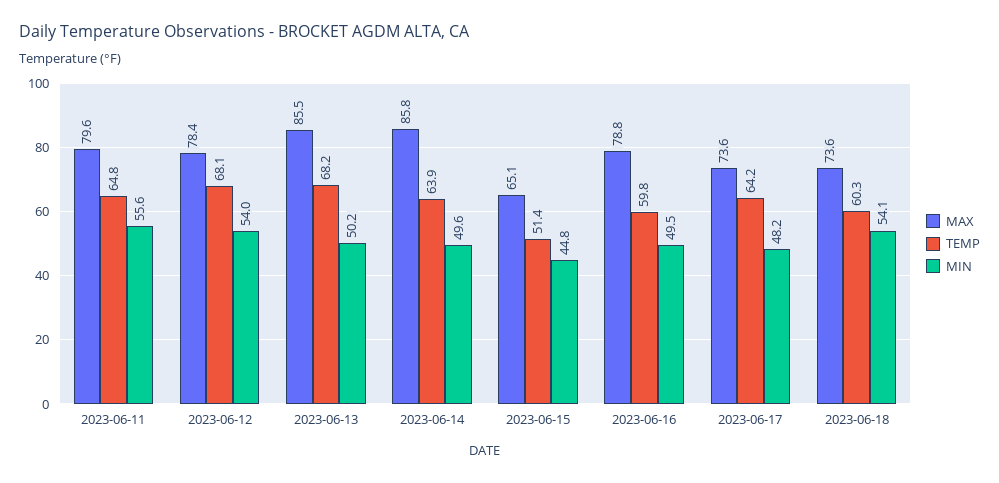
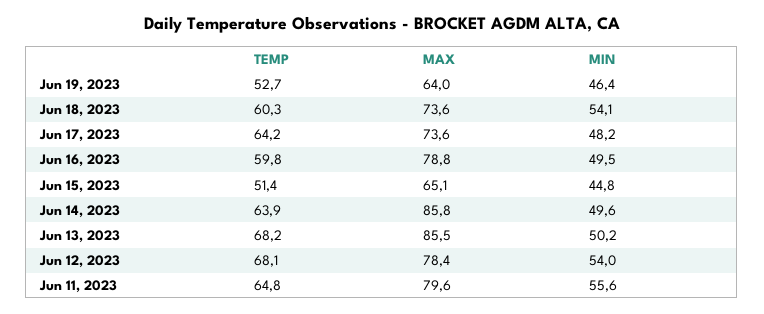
  {
    "MAX": {
      "2023-06-11": 79.6,
      "2023-06-12": 78.4,
      "2023-06-13": 85.5,
      "2023-06-14": 85.8,
      "2023-06-15": 65.1,
      "2023-06-16": 78.8,
      "2023-06-17": 73.6,
-     "2023-06-18": 73.6
+     "2023-06-18": 73.6,
+     "Jun 19, 2023": 64
    },
    "TEMP": {
      "2023-06-11": 64.8,
      "2023-06-12": 68.1,
      "2023-06-13": 68.2,
      "2023-06-14": 63.9,
      "2023-06-15": 51.4,
      "2023-06-16": 59.8,
      "2023-06-17": 64.2,
-     "2023-06-18": 60.3
+     "2023-06-18": 60.3,
+     "Jun 19, 2023": 52.7
    },
    "MIN": {
      "2023-06-11": 55.6,
      "2023-06-12": 54,
      "2023-06-13": 50.2,
      "2023-06-14": 49.6,
      "2023-06-15": 44.8,
      "2023-06-16": 49.5,
      "2023-06-17": 48.2,
-     "2023-06-18": 54.1
+     "2023-06-18": 54.1,
+     "Jun 19, 2023": 46.4
    }
  }

